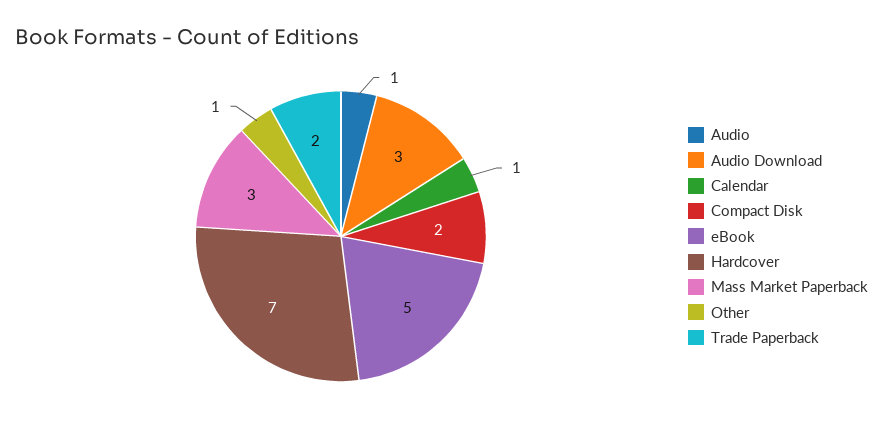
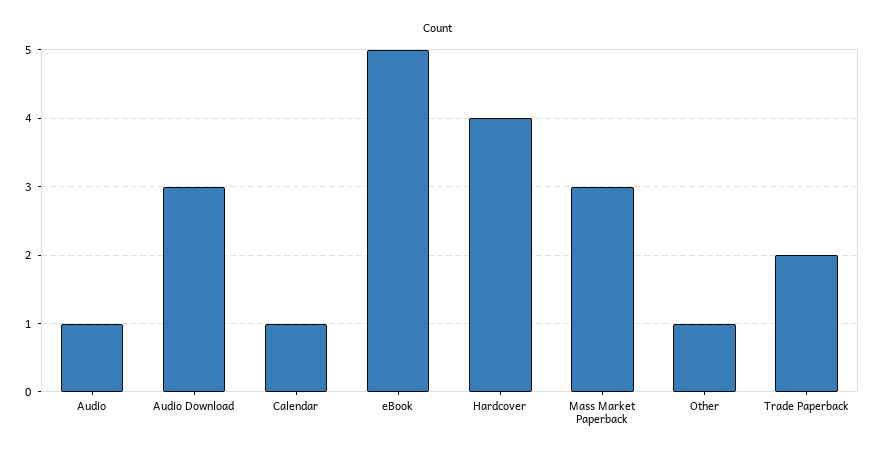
  {
    "Audio": 1,
    "Audio Download": 3,
    "Calendar": 1,
-   "Compact Disk": 2,
    "eBook": 5,
-   "Hardcover": 7,
+   "Hardcover": 4,
    "Mass Market Paperback": 3,
    "Other": 1,
    "Trade Paperback": 2
  }

